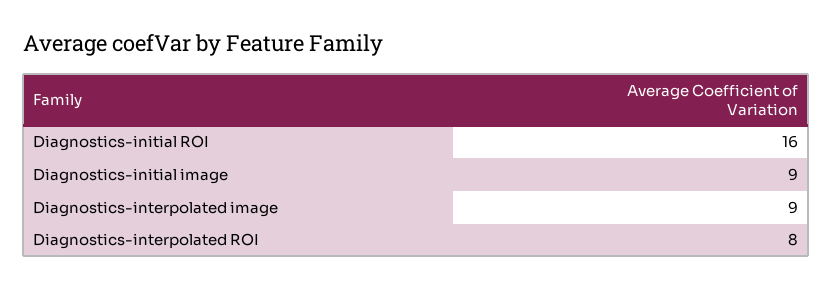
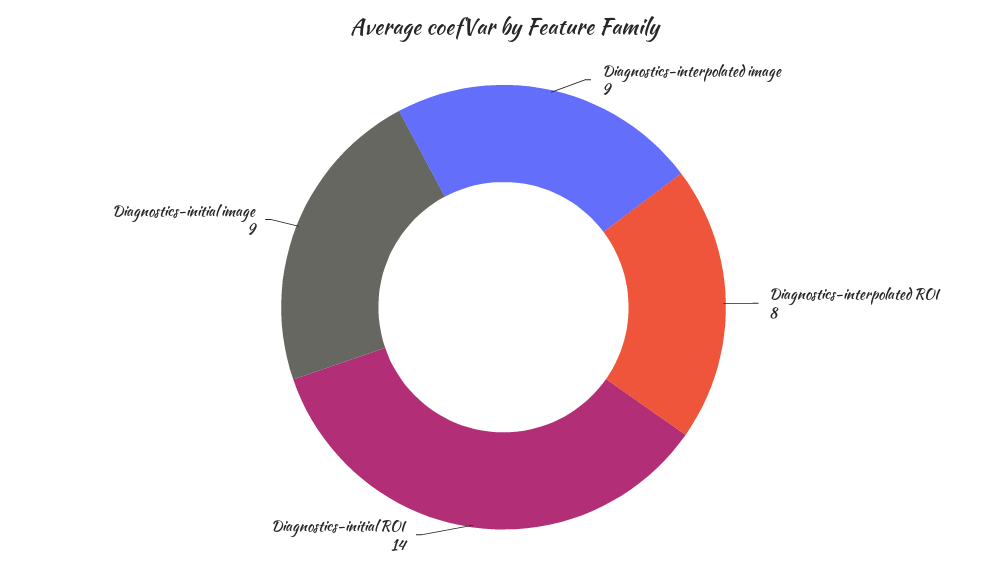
  {
-   "Diagnostics-initial ROI": 16,
+   "Diagnostics-initial ROI": 14,
    "Diagnostics-initial image": 9,
    "Diagnostics-interpolated image": 9,
    "Diagnostics-interpolated ROI": 8
  }

